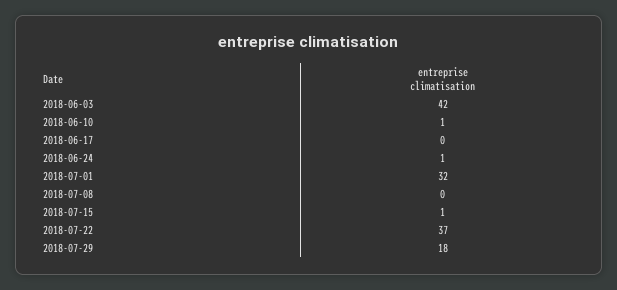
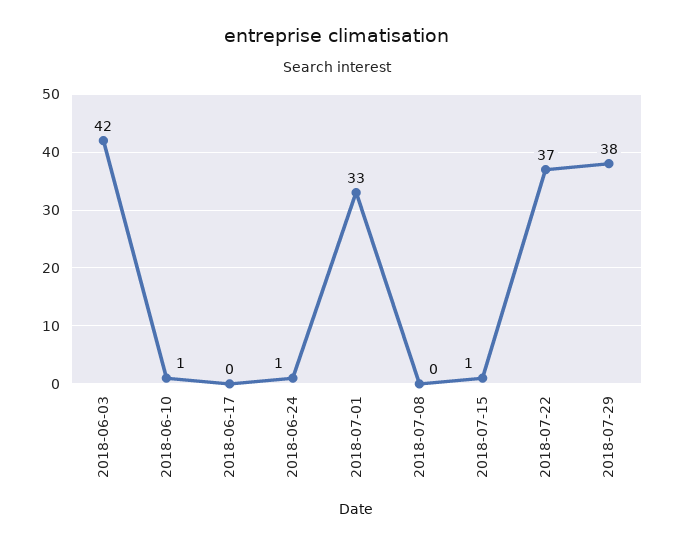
  {
    "2018-06-03": 42,
    "2018-06-10": 1,
    "2018-06-17": 0,
    "2018-06-24": 1,
-   "2018-07-01": 32,
+   "2018-07-01": 33,
    "2018-07-08": 0,
    "2018-07-15": 1,
    "2018-07-22": 37,
-   "2018-07-29": 18
+   "2018-07-29": 38
  }

